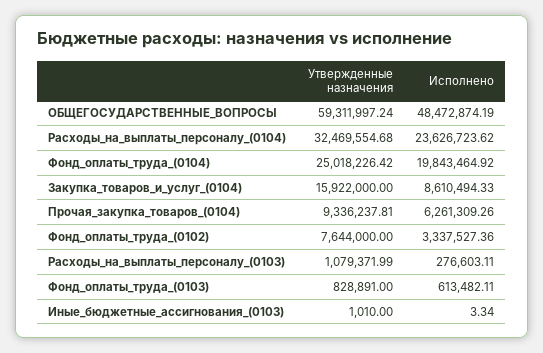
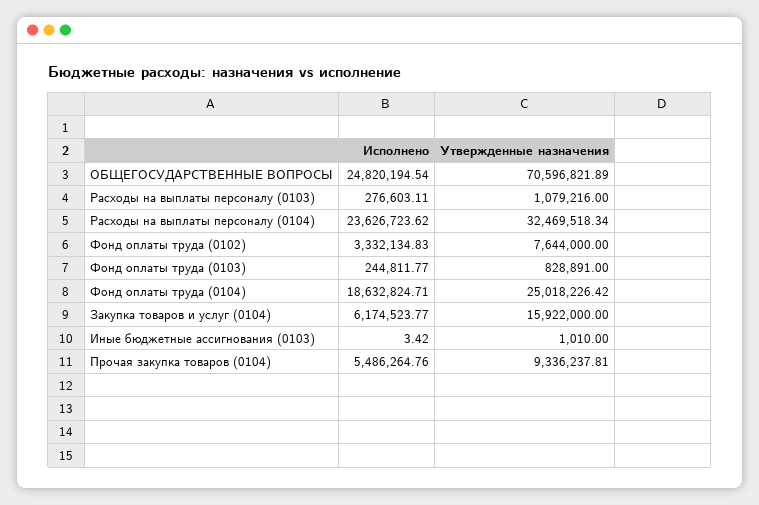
  {
    "Утвержденные назначения": {
-     "ОБЩЕГОСУДАРСТВЕННЫЕ_ВОПРОСЫ": 59311997.24,
+     "ОБЩЕГОСУДАРСТВЕННЫЕ_ВОПРОСЫ": 70596821.89,
-     "Расходы_на_выплаты_персоналу_(0104)": 32469554.68,
+     "Расходы_на_выплаты_персоналу_(0104)": 32469518.34,
      "Фонд_оплаты_труда_(0104)": 25018226.42,
      "Закупка_товаров_и_услуг_(0104)": 15922000,
      "Прочая_закупка_товаров_(0104)": 9336237.81,
      "Фонд_оплаты_труда_(0102)": 7644000,
-     "Расходы_на_выплаты_персоналу_(0103)": 1079371.99,
+     "Расходы_на_выплаты_персоналу_(0103)": 1079216,
      "Фонд_оплаты_труда_(0103)": 828891,
      "Иные_бюджетные_ассигнования_(0103)": 1010
    },
    "Исполнено": {
-     "ОБЩЕГОСУДАРСТВЕННЫЕ_ВОПРОСЫ": 48472874.19,
+     "ОБЩЕГОСУДАРСТВЕННЫЕ_ВОПРОСЫ": 24820194.54,
      "Расходы_на_выплаты_персоналу_(0104)": 23626723.62,
-     "Фонд_оплаты_труда_(0104)": 19843464.92,
+     "Фонд_оплаты_труда_(0104)": 18632824.71,
-     "Закупка_товаров_и_услуг_(0104)": 8610494.33,
+     "Закупка_товаров_и_услуг_(0104)": 6174523.77,
-     "Прочая_закупка_товаров_(0104)": 6261309.26,
+     "Прочая_закупка_товаров_(0104)": 5486264.76,
-     "Фонд_оплаты_труда_(0102)": 3337527.36,
+     "Фонд_оплаты_труда_(0102)": 3332134.83,
      "Расходы_на_выплаты_персоналу_(0103)": 276603.11,
-     "Фонд_оплаты_труда_(0103)": 613482.11,
+     "Фонд_оплаты_труда_(0103)": 244811.77,
-     "Иные_бюджетные_ассигнования_(0103)": 3.34
+     "Иные_бюджетные_ассигнования_(0103)": 3.42
    }
  }

